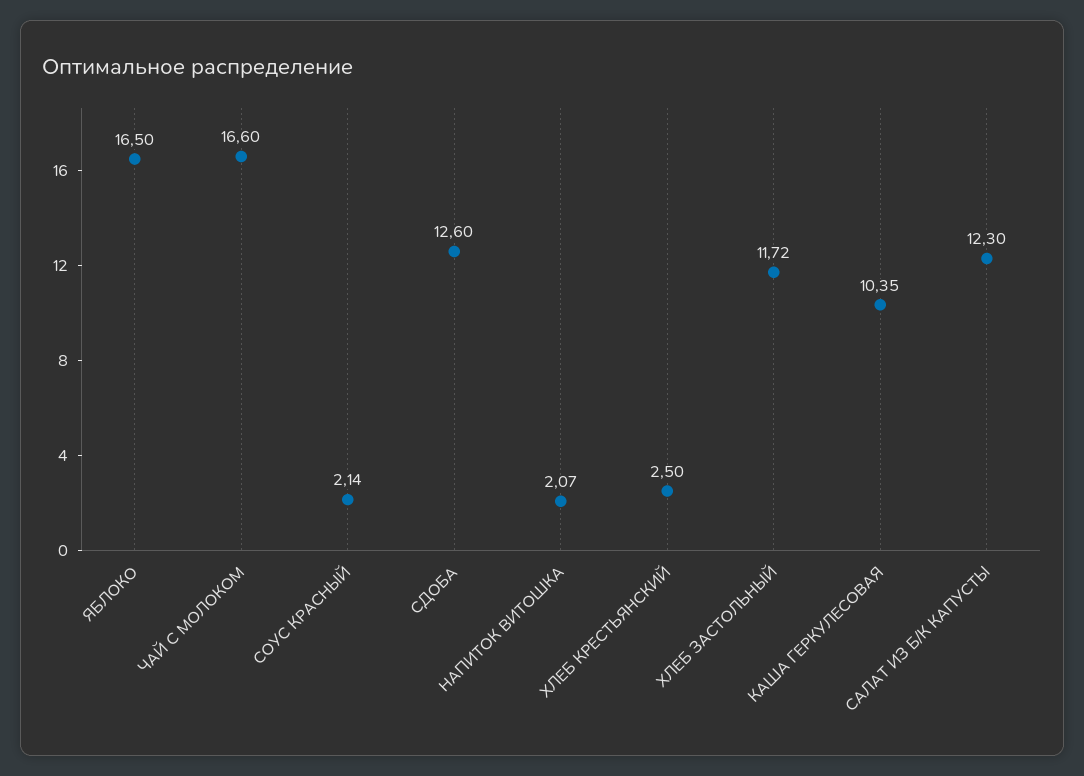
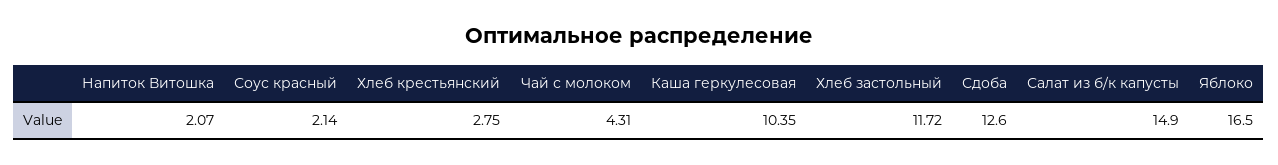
  {
    "ЯБЛОКО": 16.5,
-   "ЧАЙ С МОЛОКОМ": 16.6,
+   "ЧАЙ С МОЛОКОМ": 4.31,
    "СОУС КРАСНЫЙ": 2.14,
    "СДОБА": 12.6,
    "НАПИТОК ВИТОШКА": 2.07,
-   "ХЛЕБ КРЕСТЬЯНСКИЙ": 2.5,
+   "ХЛЕБ КРЕСТЬЯНСКИЙ": 2.75,
    "ХЛЕБ ЗАСТОЛЬНЫЙ": 11.72,
    "КАША ГЕРКУЛЕСОВАЯ": 10.35,
-   "САЛАТ ИЗ Б/К КАПУСТЫ": 12.3
+   "САЛАТ ИЗ Б/К КАПУСТЫ": 14.9
  }

